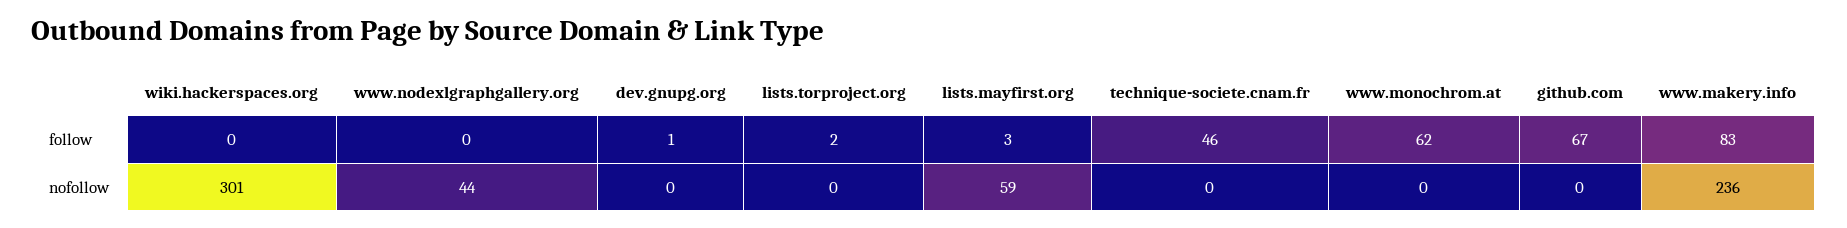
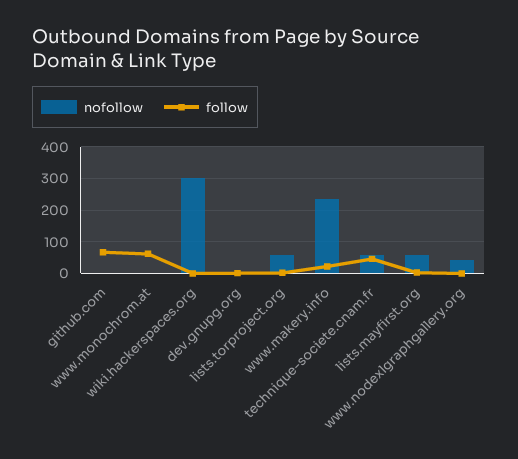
  {
    "follow": {
      "wiki.hackerspaces.org": 0,
      "www.nodexlgraphgallery.org": 0,
      "dev.gnupg.org": 1,
      "lists.torproject.org": 2,
      "lists.mayfirst.org": 3,
      "technique-societe.cnam.fr": 46,
      "www.monochrom.at": 62,
      "github.com": 67,
-     "www.makery.info": 83
+     "www.makery.info": 20
    },
    "nofollow": {
      "wiki.hackerspaces.org": 301,
      "www.nodexlgraphgallery.org": 44,
      "dev.gnupg.org": 0,
-     "lists.torproject.org": 0,
+     "lists.torproject.org": 60,
      "lists.mayfirst.org": 59,
-     "technique-societe.cnam.fr": 0,
+     "technique-societe.cnam.fr": 60,
      "www.monochrom.at": 0,
      "github.com": 0,
      "www.makery.info": 236
    }
  }

